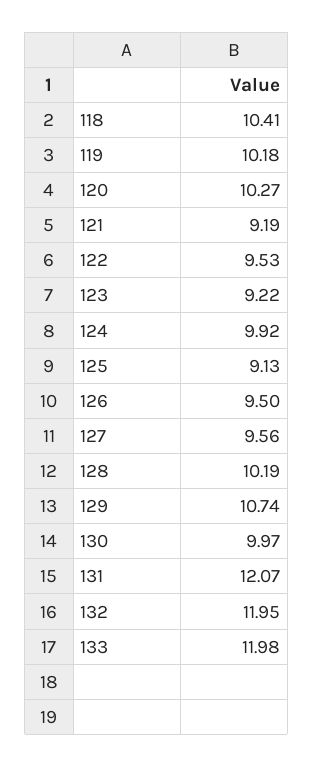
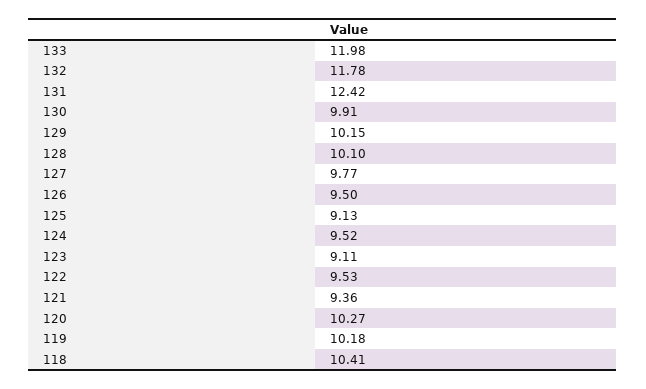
  {
    "118": 10.41,
    "119": 10.18,
    "120": 10.27,
-   "121": 9.19,
+   "121": 9.36,
    "122": 9.53,
-   "123": 9.22,
+   "123": 9.11,
-   "124": 9.92,
+   "124": 9.52,
    "125": 9.13,
    "126": 9.5,
-   "127": 9.56,
+   "127": 9.77,
-   "128": 10.19,
+   "128": 10.1,
-   "129": 10.74,
+   "129": 10.15,
-   "130": 9.97,
+   "130": 9.91,
-   "131": 12.07,
+   "131": 12.42,
-   "132": 11.95,
+   "132": 11.78,
    "133": 11.98
  }

